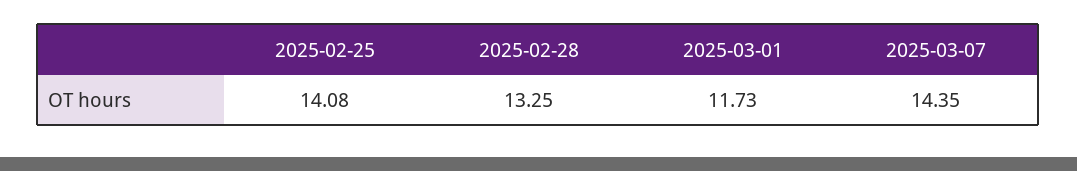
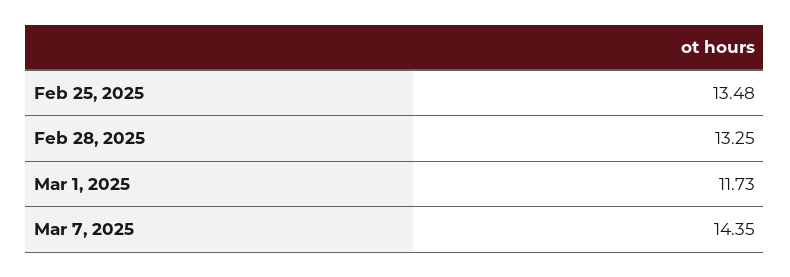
  {
-   "2025-02-25": 14.08,
+   "2025-02-25": 13.48,
    "2025-02-28": 13.25,
    "2025-03-01": 11.73,
    "2025-03-07": 14.35
  }

